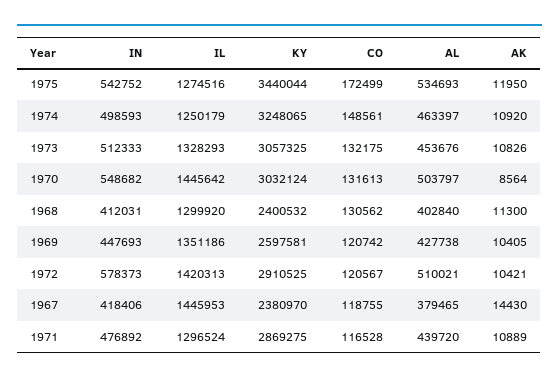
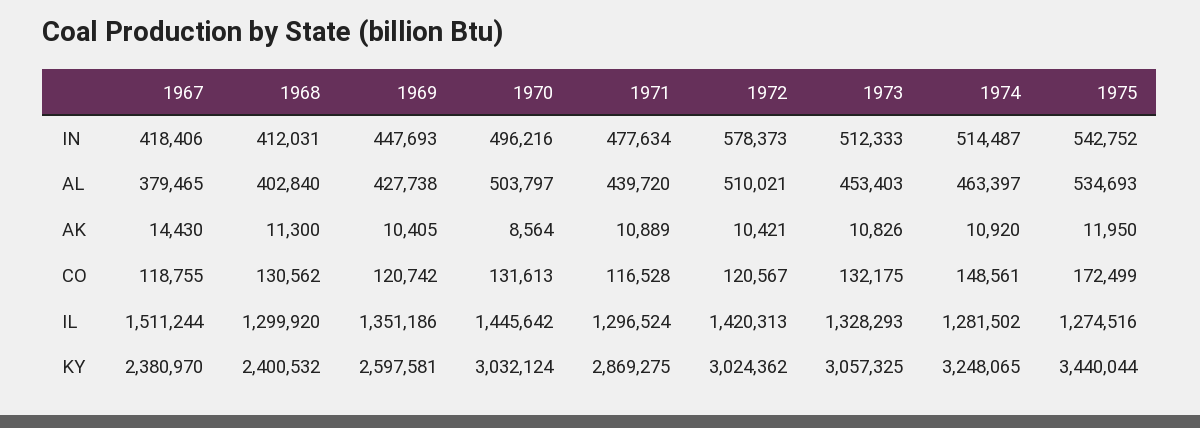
  {
    "IN": {
      "1975": 542752,
-     "1974": 498593,
+     "1974": 514487,
      "1973": 512333,
-     "1970": 548682,
+     "1970": 496216,
      "1968": 412031,
      "1969": 447693,
      "1972": 578373,
      "1967": 418406,
-     "1971": 476892
+     "1971": 477634
    },
    "IL": {
      "1975": 1274516,
-     "1974": 1250179,
+     "1974": 1281502,
      "1973": 1328293,
      "1970": 1445642,
      "1968": 1299920,
      "1969": 1351186,
      "1972": 1420313,
-     "1967": 1445953,
+     "1967": 1511244,
      "1971": 1296524
    },
    "KY": {
      "1975": 3440044,
      "1974": 3248065,
      "1973": 3057325,
      "1970": 3032124,
      "1968": 2400532,
      "1969": 2597581,
-     "1972": 2910525,
+     "1972": 3024362,
      "1967": 2380970,
      "1971": 2869275
    },
    "CO": {
      "1975": 172499,
      "1974": 148561,
      "1973": 132175,
      "1970": 131613,
      "1968": 130562,
      "1969": 120742,
      "1972": 120567,
      "1967": 118755,
      "1971": 116528
    },
    "AL": {
      "1975": 534693,
      "1974": 463397,
-     "1973": 453676,
+     "1973": 453403,
      "1970": 503797,
      "1968": 402840,
      "1969": 427738,
      "1972": 510021,
      "1967": 379465,
      "1971": 439720
    },
    "AK": {
      "1975": 11950,
      "1974": 10920,
      "1973": 10826,
      "1970": 8564,
      "1968": 11300,
      "1969": 10405,
      "1972": 10421,
      "1967": 14430,
      "1971": 10889
    }
  }

